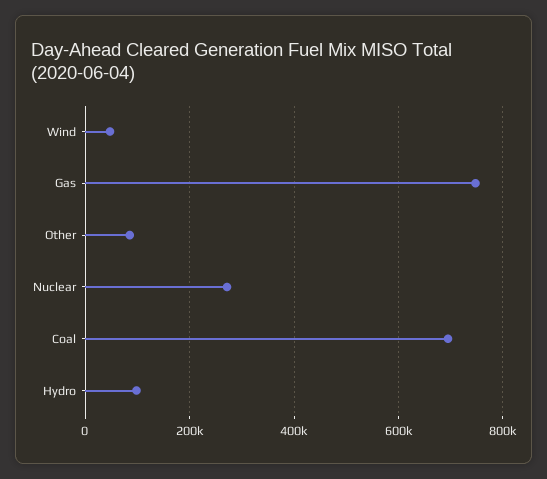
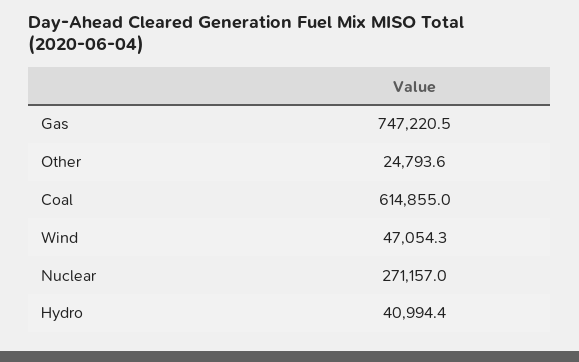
  {
    "Wind": 47054.3,
    "Gas": 747220.5,
-   "Other": 80000,
+   "Other": 24793.6,
    "Nuclear": 271157,
-   "Coal": 700000,
+   "Coal": 614855,
-   "Hydro": 100000
+   "Hydro": 40994.4
  }

